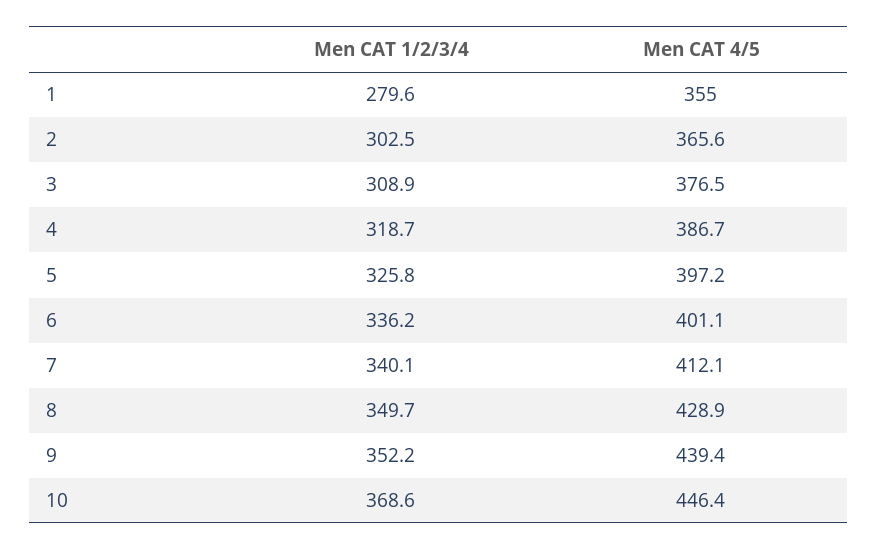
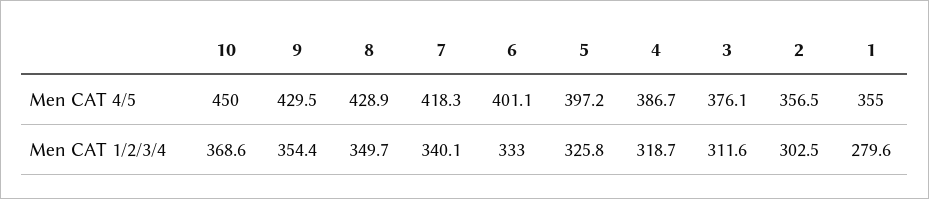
  {
    "Men CAT 1/2/3/4": {
      "1": 279.6,
      "2": 302.5,
-     "3": 308.9,
+     "3": 311.6,
      "4": 318.7,
      "5": 325.8,
-     "6": 336.2,
+     "6": 333,
      "7": 340.1,
      "8": 349.7,
-     "9": 352.2,
+     "9": 354.4,
      "10": 368.6
    },
    "Men CAT 4/5": {
      "1": 355,
-     "2": 365.6,
+     "2": 356.5,
-     "3": 376.5,
+     "3": 376.1,
      "4": 386.7,
      "5": 397.2,
      "6": 401.1,
-     "7": 412.1,
+     "7": 418.3,
      "8": 428.9,
-     "9": 439.4,
+     "9": 429.5,
-     "10": 446.4
+     "10": 450
    }
  }

